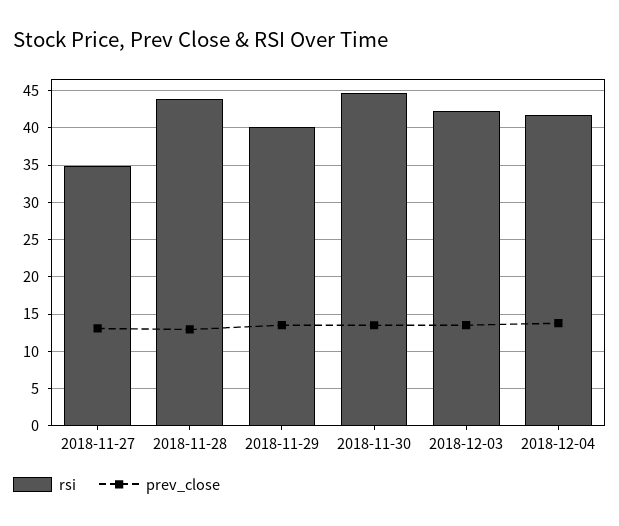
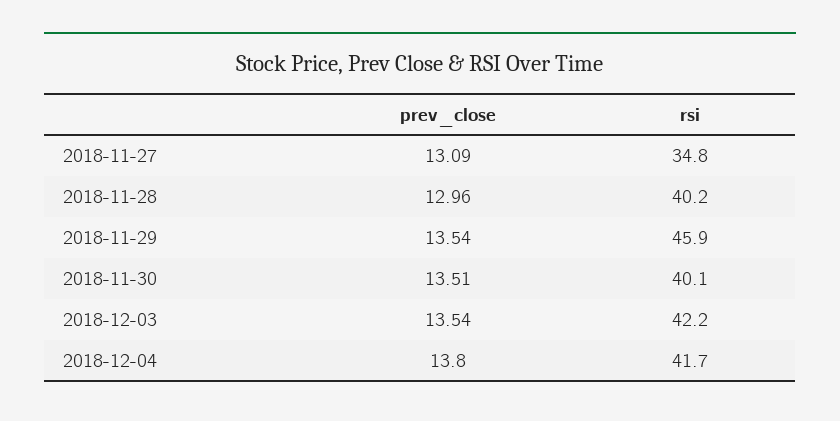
  {
    "rsi": {
      "2018-11-27": 34.8,
-     "2018-11-28": 44,
+     "2018-11-28": 40.2,
-     "2018-11-29": 40,
+     "2018-11-29": 45.9,
-     "2018-11-30": 45,
+     "2018-11-30": 40.1,
      "2018-12-03": 42.2,
      "2018-12-04": 41.7
    },
    "prev_close": {
      "2018-11-27": 13.09,
      "2018-11-28": 12.96,
      "2018-11-29": 13.54,
      "2018-11-30": 13.51,
      "2018-12-03": 13.54,
      "2018-12-04": 13.8
    }
  }

